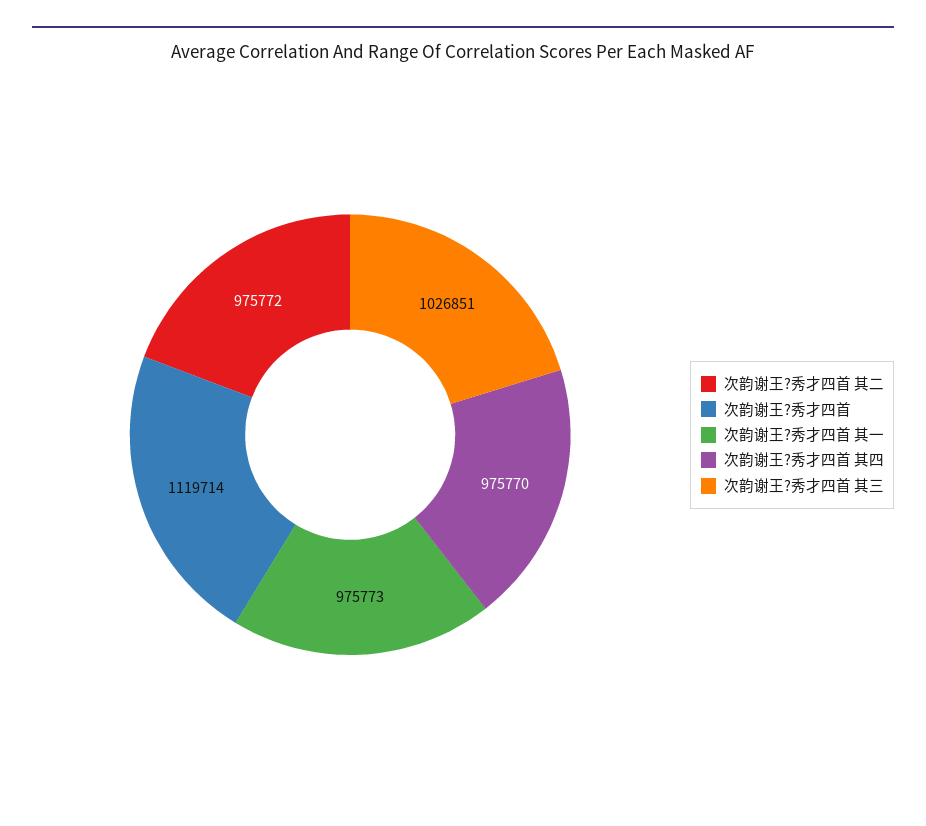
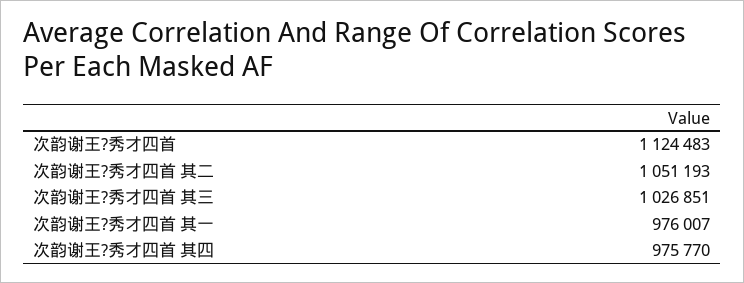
  {
-   "次韵谢王?秀才四首 其二": 975772,
+   "次韵谢王?秀才四首 其二": 1051193,
-   "次韵谢王?秀才四首": 1119714,
+   "次韵谢王?秀才四首": 1124483,
-   "次韵谢王?秀才四首 其一": 975773,
+   "次韵谢王?秀才四首 其一": 976007,
    "次韵谢王?秀才四首 其四": 975770,
    "次韵谢王?秀才四首 其三": 1026851
  }

